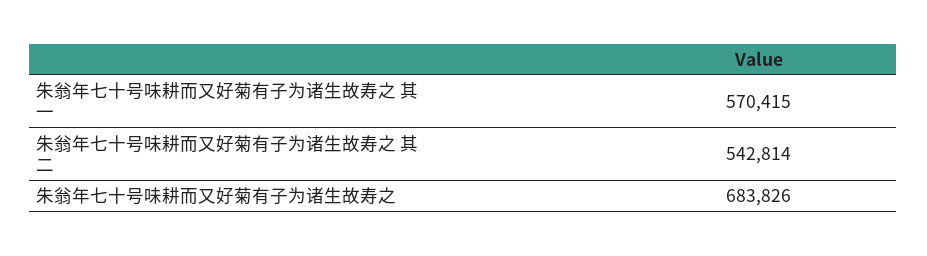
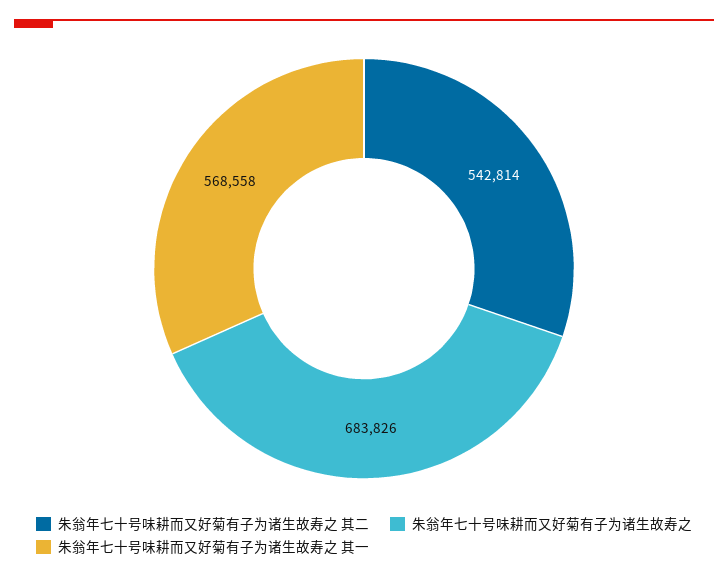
  {
-   "朱翁年七十号味耕而又好菊有子为诸生故寿之 其一": 570415,
+   "朱翁年七十号味耕而又好菊有子为诸生故寿之 其一": 568558,
    "朱翁年七十号味耕而又好菊有子为诸生故寿之 其二": 542814,
    "朱翁年七十号味耕而又好菊有子为诸生故寿之": 683826
  }

